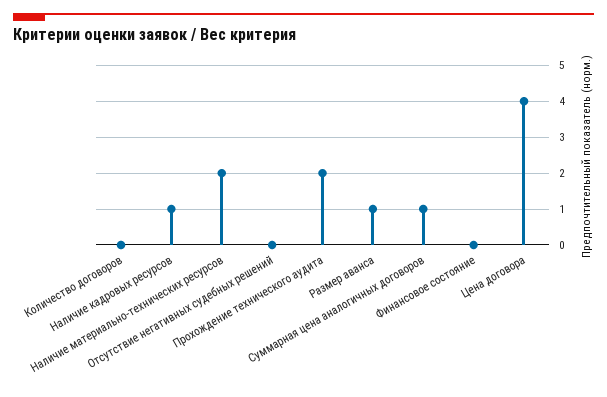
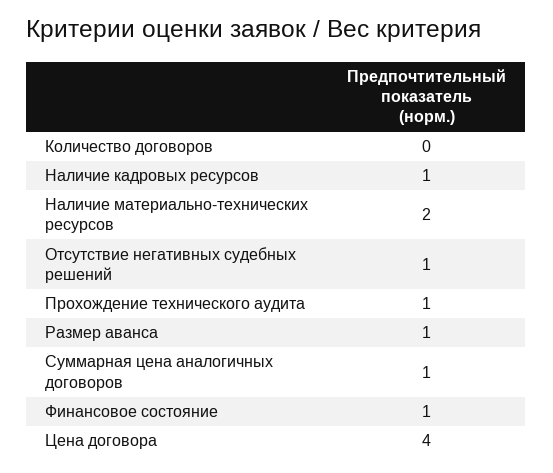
  {
    "Количество договоров": 0,
    "Наличие кадровых ресурсов": 1,
    "Наличие материально-технических ресурсов": 2,
-   "Отсутствие негативных судебных решений": 0,
+   "Отсутствие негативных судебных решений": 1,
-   "Прохождение технического аудита": 2,
+   "Прохождение технического аудита": 1,
    "Размер аванса": 1,
    "Суммарная цена аналогичных договоров": 1,
-   "Финансовое состояние": 0,
+   "Финансовое состояние": 1,
    "Цена договора": 4
  }

